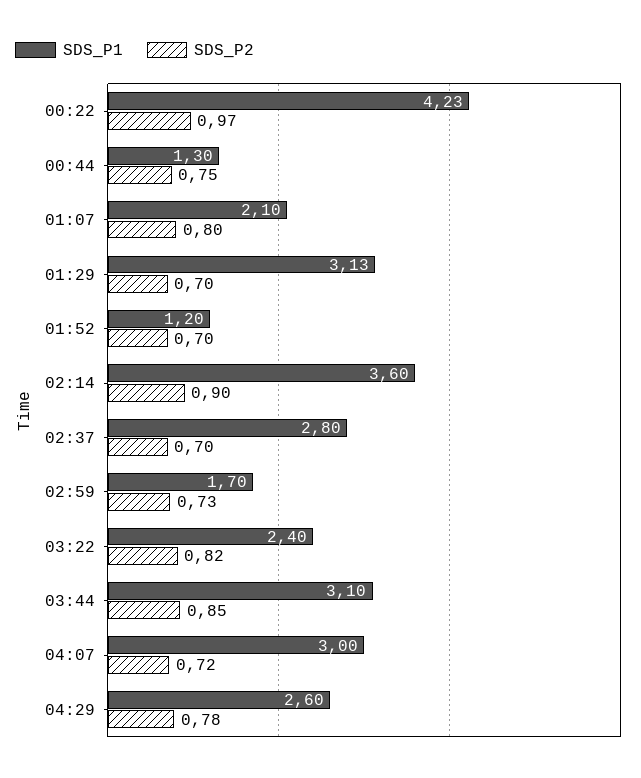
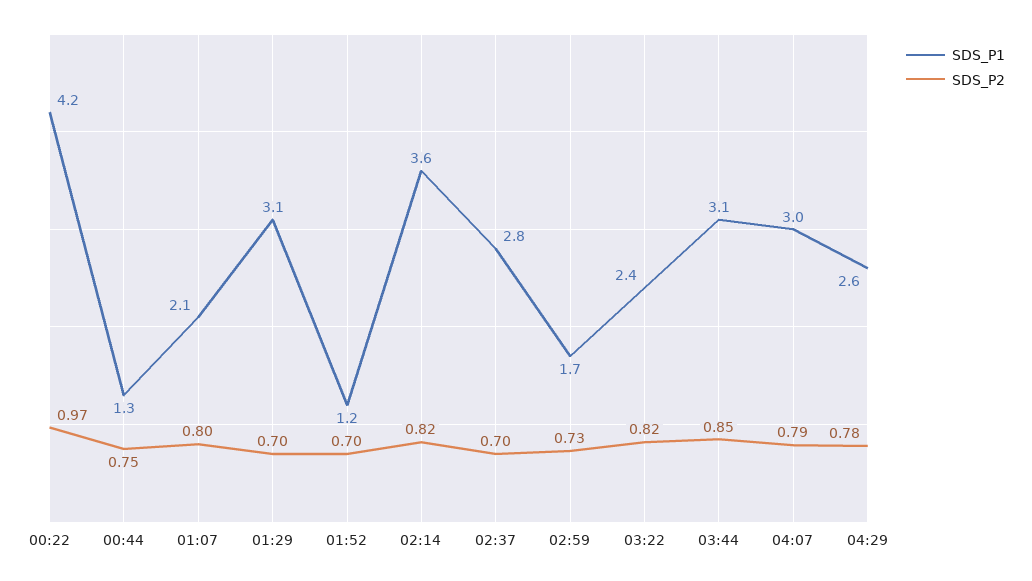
  {
    "SDS_P1": {
      "00:22": 4.23,
      "00:44": 1.3,
      "01:07": 2.1,
      "01:29": 3.13,
      "01:52": 1.2,
      "02:14": 3.6,
      "02:37": 2.8,
      "02:59": 1.7,
      "03:22": 2.4,
      "03:44": 3.1,
      "04:07": 3,
      "04:29": 2.6
    },
    "SDS_P2": {
      "00:22": 0.97,
      "00:44": 0.75,
      "01:07": 0.8,
      "01:29": 0.7,
      "01:52": 0.7,
-     "02:14": 0.9,
+     "02:14": 0.82,
      "02:37": 0.7,
      "02:59": 0.73,
      "03:22": 0.82,
      "03:44": 0.85,
-     "04:07": 0.72,
+     "04:07": 0.79,
      "04:29": 0.78
    }
  }

